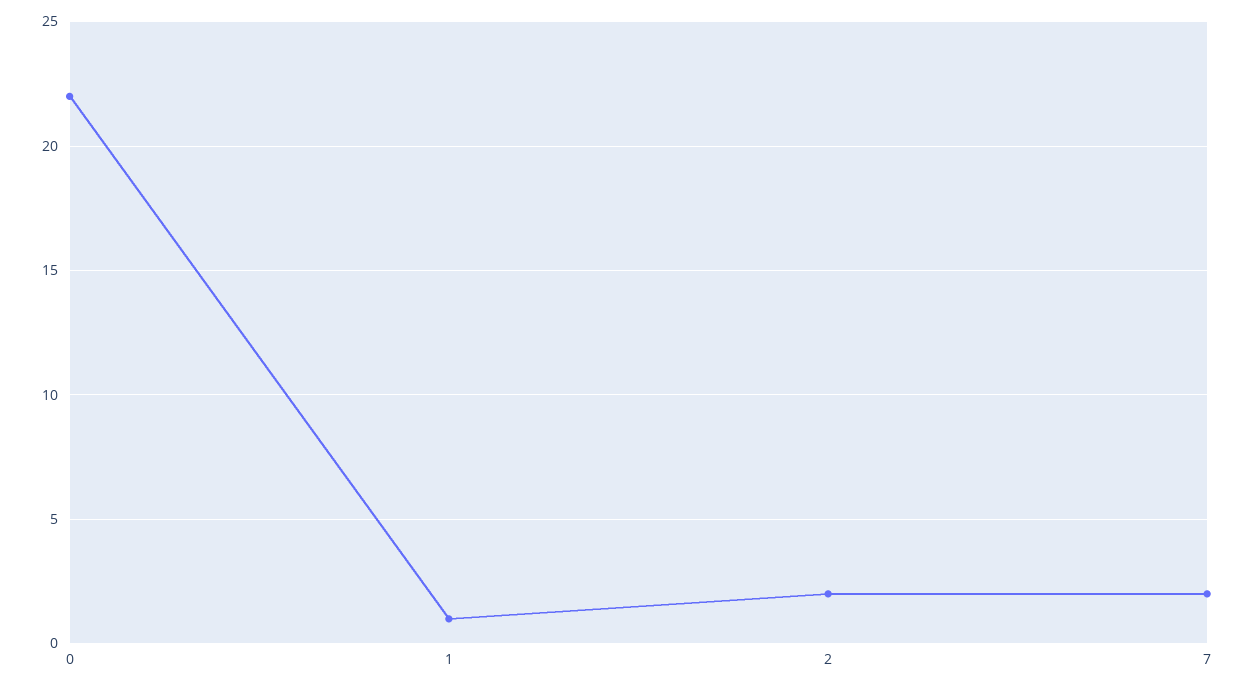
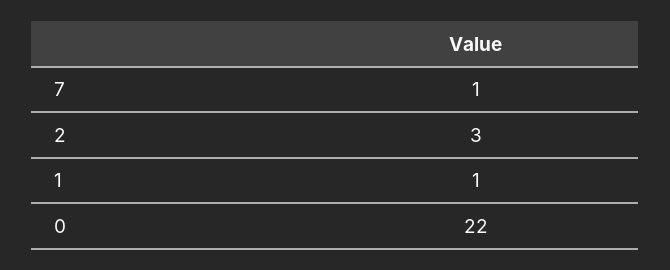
  {
    "0": 22,
    "1": 1,
-   "2": 2,
+   "2": 3,
-   "7": 2
+   "7": 1
  }

